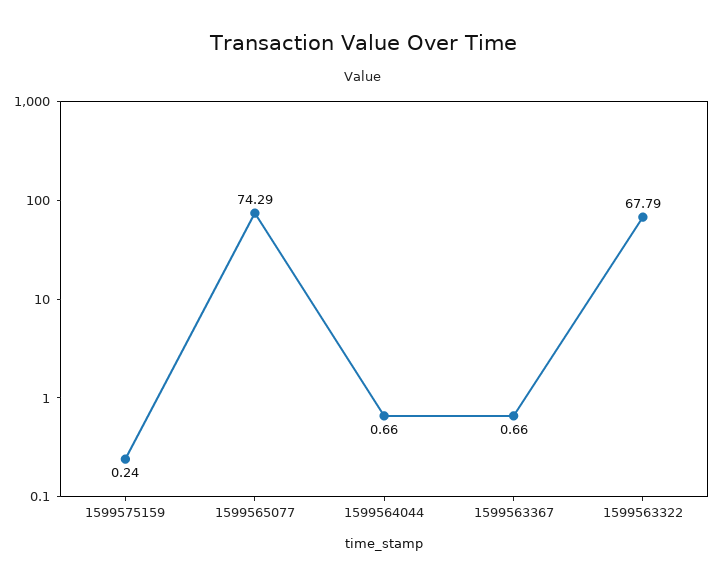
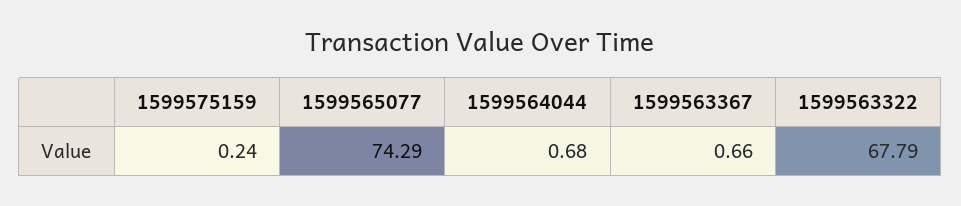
  {
    "1599575159": 0.24,
    "1599565077": 74.29,
-   "1599564044": 0.66,
+   "1599564044": 0.68,
    "1599563367": 0.66,
    "1599563322": 67.79
  }

